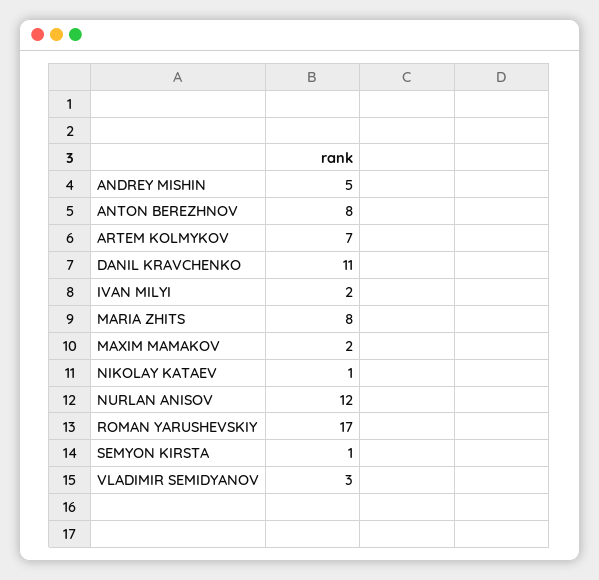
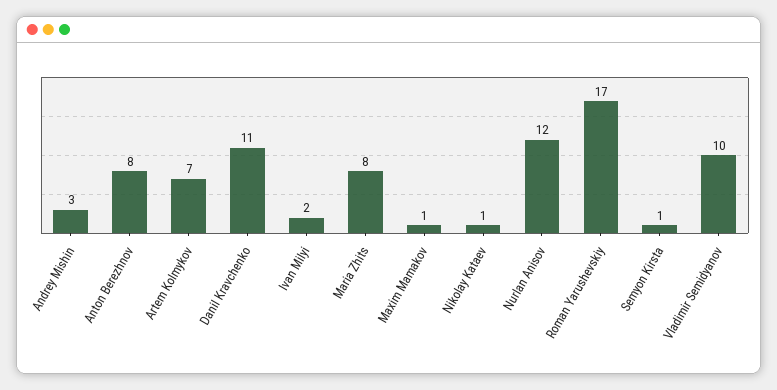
  {
-   "ANDREY MISHIN": 5,
+   "ANDREY MISHIN": 3,
    "ANTON BEREZHNOV": 8,
    "ARTEM KOLMYKOV": 7,
    "DANIL KRAVCHENKO": 11,
    "IVAN MILYI": 2,
    "MARIA ZHITS": 8,
-   "MAXIM MAMAKOV": 2,
+   "MAXIM MAMAKOV": 1,
    "NIKOLAY KATAEV": 1,
    "NURLAN ANISOV": 12,
    "ROMAN YARUSHEVSKIY": 17,
    "SEMYON KIRSTA": 1,
-   "VLADIMIR SEMIDYANOV": 3
+   "VLADIMIR SEMIDYANOV": 10
  }

